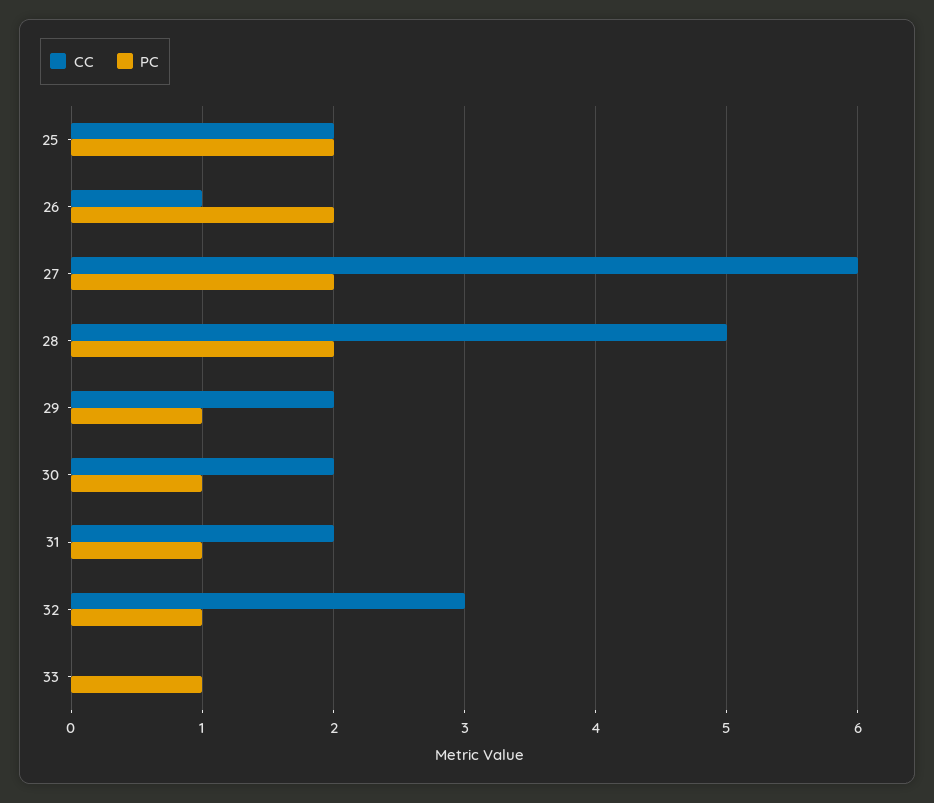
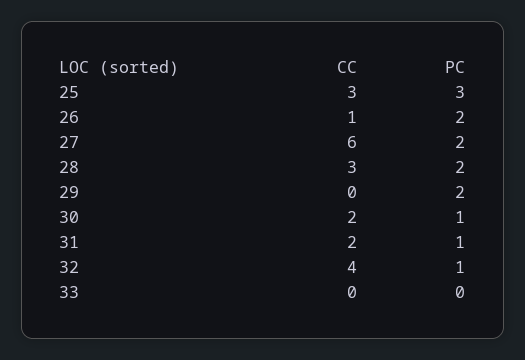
  {
    "CC": {
-     "25": 2,
+     "25": 3,
      "26": 1,
      "27": 6,
-     "28": 5,
+     "28": 3,
-     "29": 2,
+     "29": 0,
      "30": 2,
      "31": 2,
-     "32": 3,
+     "32": 4,
      "33": 0
    },
    "PC": {
-     "25": 2,
+     "25": 3,
      "26": 2,
      "27": 2,
      "28": 2,
-     "29": 1,
+     "29": 2,
      "30": 1,
      "31": 1,
      "32": 1,
-     "33": 1
+     "33": 0
    }
  }

